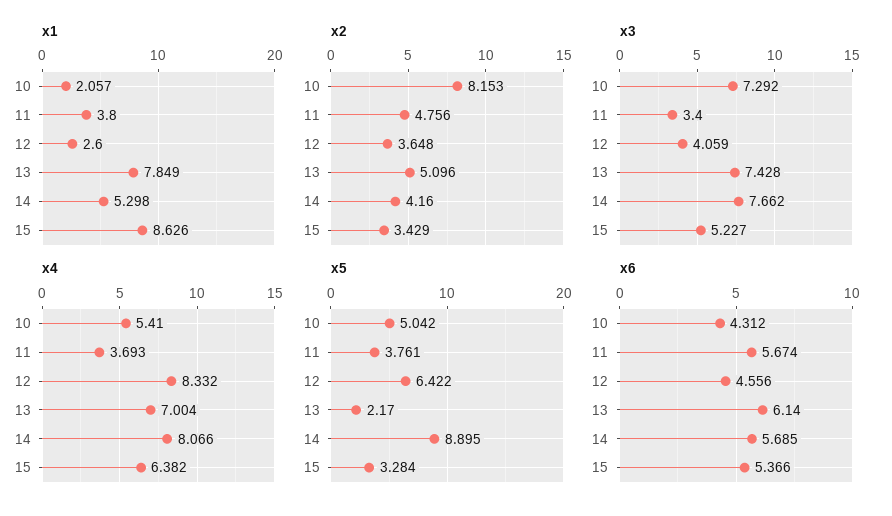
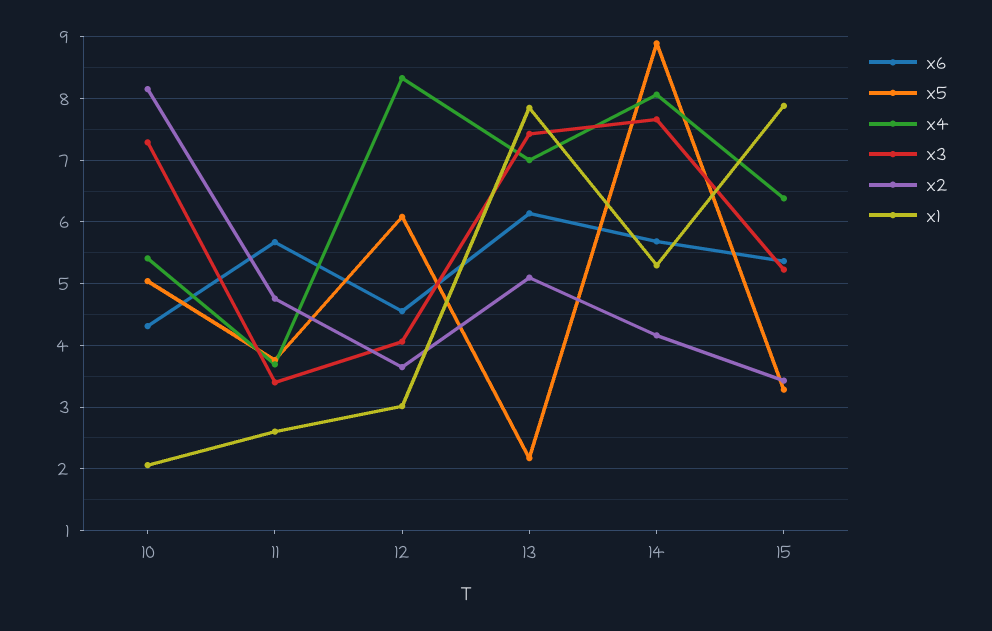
  {
    "x1": {
      "10": 2.057,
-     "11": 3.8,
+     "11": 2.6,
-     "12": 2.6,
+     "12": 3,
      "13": 7.849,
      "14": 5.298,
-     "15": 8.626
+     "15": 7.9
    },
    "x2": {
      "10": 8.153,
      "11": 4.756,
      "12": 3.648,
      "13": 5.096,
      "14": 4.16,
      "15": 3.429
    },
    "x3": {
      "10": 7.292,
      "11": 3.4,
      "12": 4.059,
      "13": 7.428,
      "14": 7.662,
      "15": 5.227
    },
    "x4": {
      "10": 5.41,
      "11": 3.693,
      "12": 8.332,
      "13": 7.004,
      "14": 8.066,
      "15": 6.382
    },
    "x5": {
      "10": 5.042,
      "11": 3.761,
-     "12": 6.422,
+     "12": 6.1,
      "13": 2.17,
      "14": 8.895,
      "15": 3.284
    },
    "x6": {
      "10": 4.312,
      "11": 5.674,
      "12": 4.556,
      "13": 6.14,
      "14": 5.685,
      "15": 5.366
    }
  }

